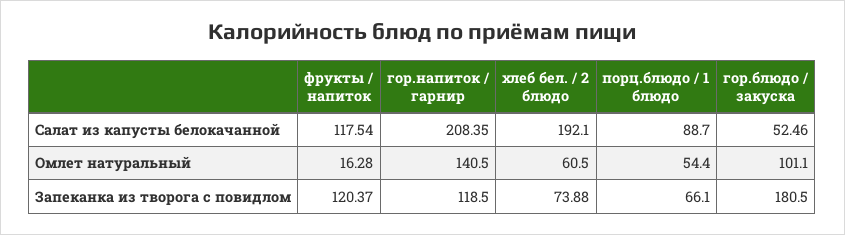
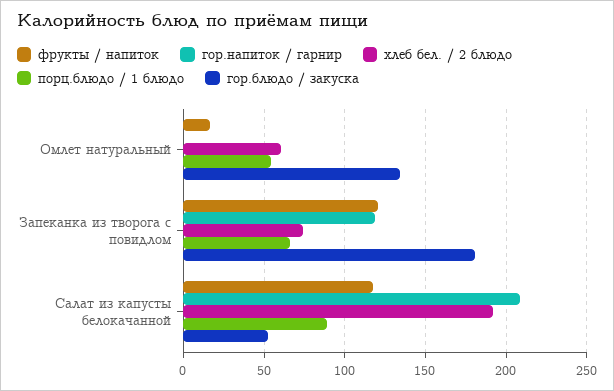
  {
    "фрукты / напиток": {
      "Салат из капусты белокачанной": 117.54,
      "Омлет натуральный": 16.28,
      "Запеканка из творога с повидлом": 120.37
    },
    "гор.напиток / гарнир": {
      "Салат из капусты белокачанной": 208.35,
-     "Омлет натуральный": 140.5,
+     "Омлет натуральный": 0,
      "Запеканка из творога с повидлом": 118.5
    },
    "хлеб бел. / 2 блюдо": {
      "Салат из капусты белокачанной": 192.1,
      "Омлет натуральный": 60.5,
      "Запеканка из творога с повидлом": 73.88
    },
    "порц.блюдо / 1 блюдо": {
      "Салат из капусты белокачанной": 88.7,
      "Омлет натуральный": 54.4,
      "Запеканка из творога с повидлом": 66.1
    },
    "гор.блюдо / закуска": {
      "Салат из капусты белокачанной": 52.46,
-     "Омлет натуральный": 101.1,
+     "Омлет натуральный": 135,
      "Запеканка из творога с повидлом": 180.5
    }
  }

